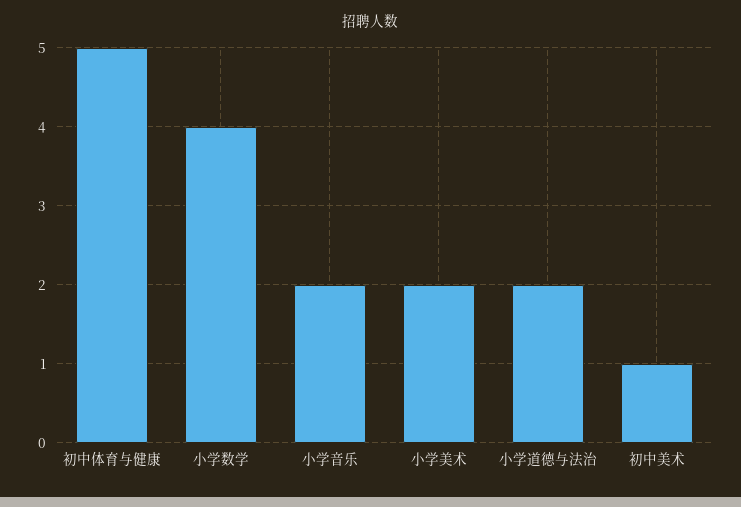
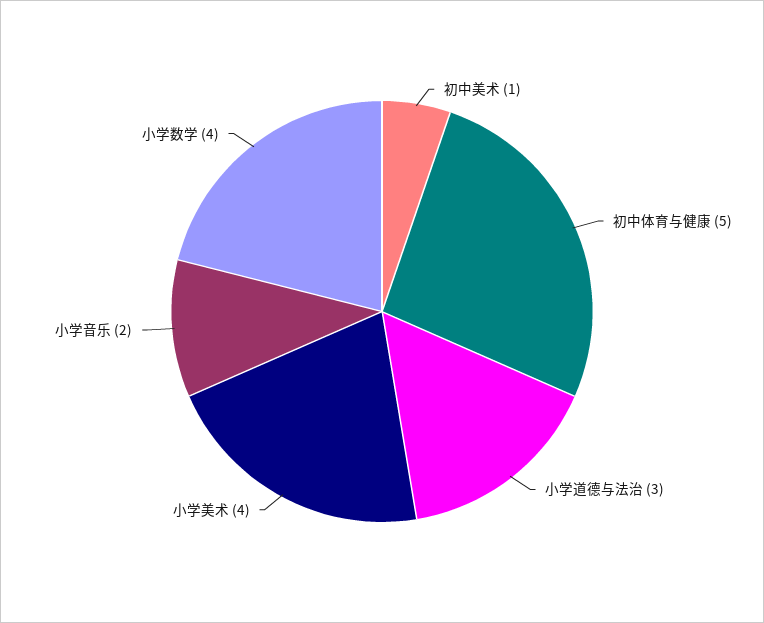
  {
    "初中体育与健康": 5,
    "小学数学": 4,
    "小学音乐": 2,
-   "小学美术": 2,
+   "小学美术": 4,
-   "小学道德与法治": 2,
+   "小学道德与法治": 3,
    "初中美术": 1
  }

